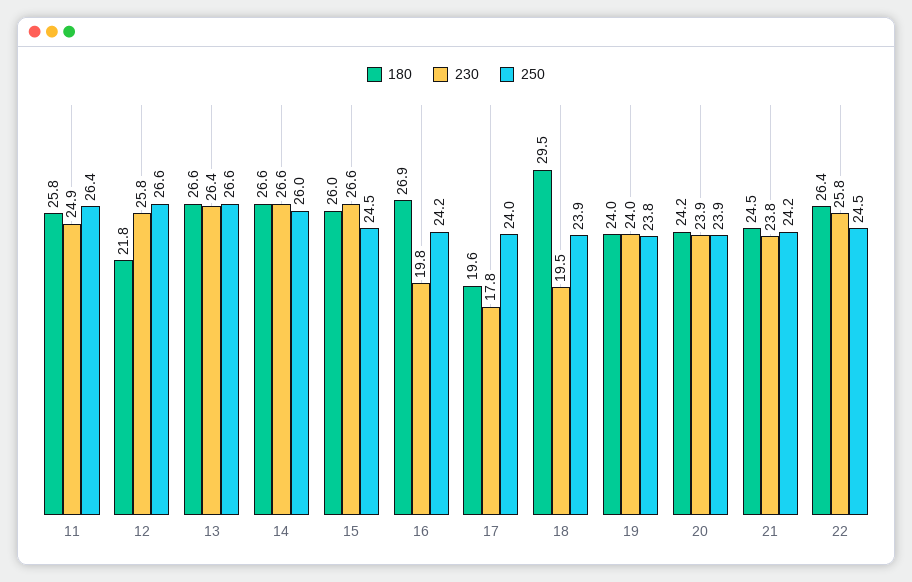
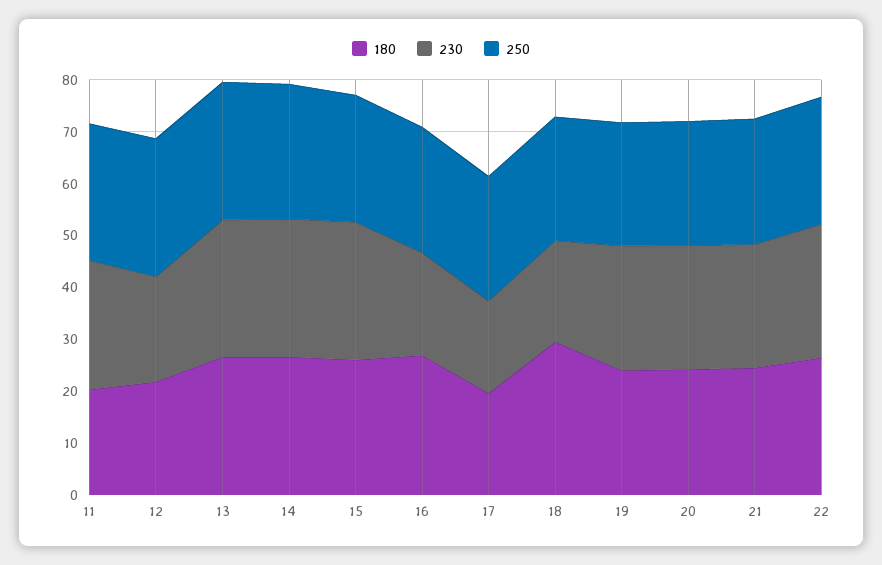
  {
    "180": {
-     "11": 25.8,
+     "11": 20,
      "12": 21.8,
      "13": 26.6,
      "14": 26.6,
      "15": 26,
      "16": 26.9,
      "17": 19.6,
      "18": 29.5,
      "19": 24,
      "20": 24.2,
      "21": 24.5,
      "22": 26.4
    },
    "230": {
      "11": 24.9,
-     "12": 25.8,
+     "12": 20,
      "13": 26.4,
      "14": 26.6,
      "15": 26.6,
      "16": 19.8,
      "17": 17.8,
      "18": 19.5,
      "19": 24,
      "20": 23.9,
      "21": 23.8,
      "22": 25.8
    },
    "250": {
      "11": 26.4,
      "12": 26.6,
      "13": 26.6,
      "14": 26,
      "15": 24.5,
      "16": 24.2,
      "17": 24,
      "18": 23.9,
      "19": 23.8,
      "20": 23.9,
      "21": 24.2,
      "22": 24.5
    }
  }

